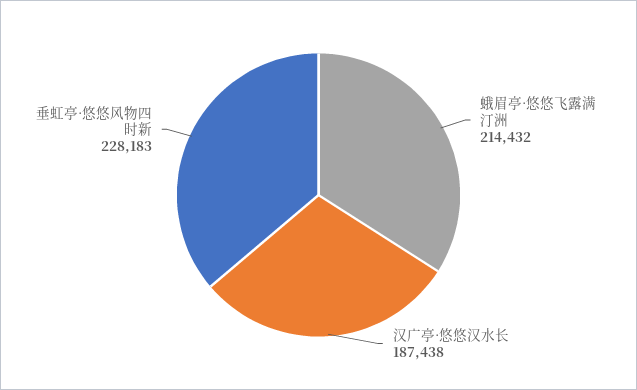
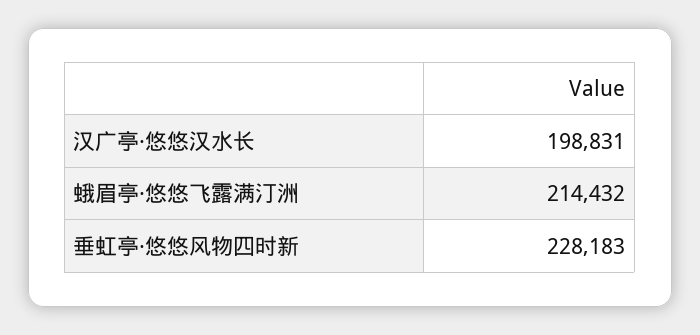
  {
    "蛾眉亭·悠悠飞露满汀洲": 214432,
-   "汉广亭·悠悠汉水长": 187438,
+   "汉广亭·悠悠汉水长": 198831,
    "垂虹亭·悠悠风物四时新": 228183
  }

